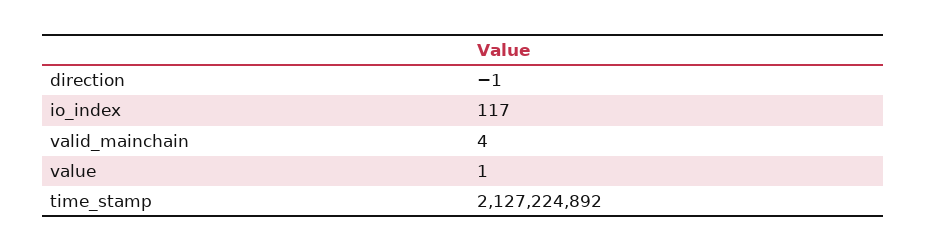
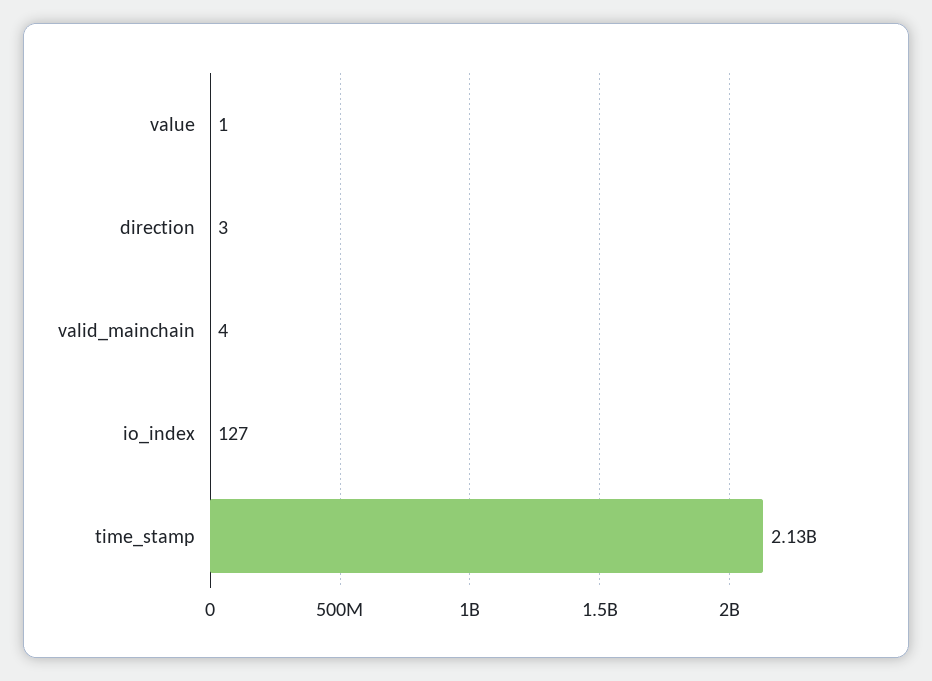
  {
-   "direction": -1,
+   "direction": 3,
-   "io_index": 117,
+   "io_index": 127,
    "valid_mainchain": 4,
    "value": 1,
    "time_stamp": 2127224892
  }

